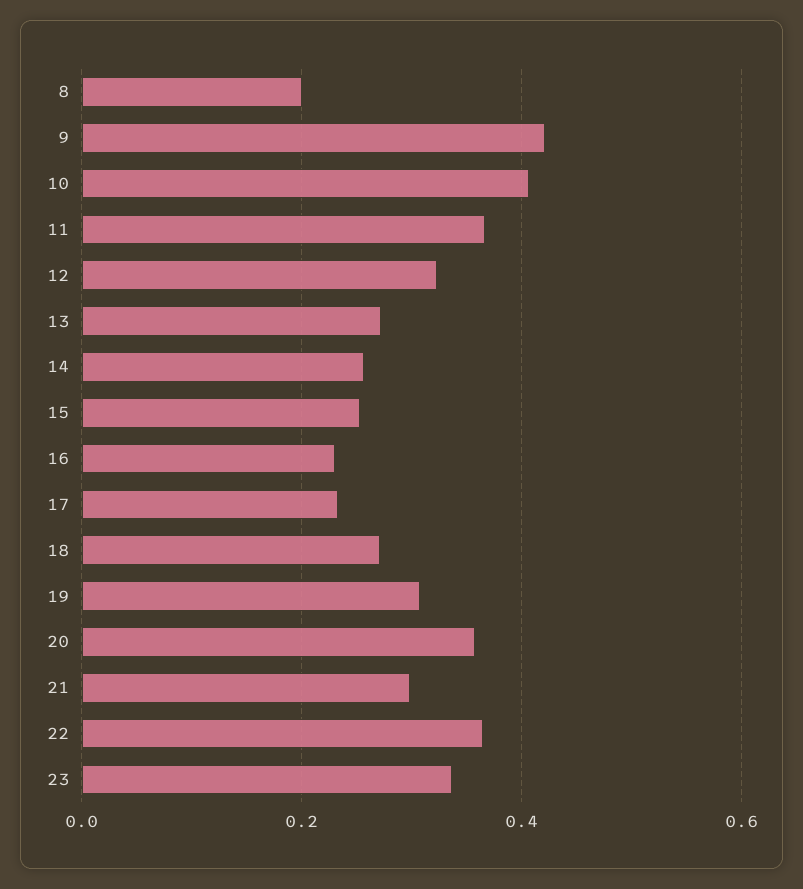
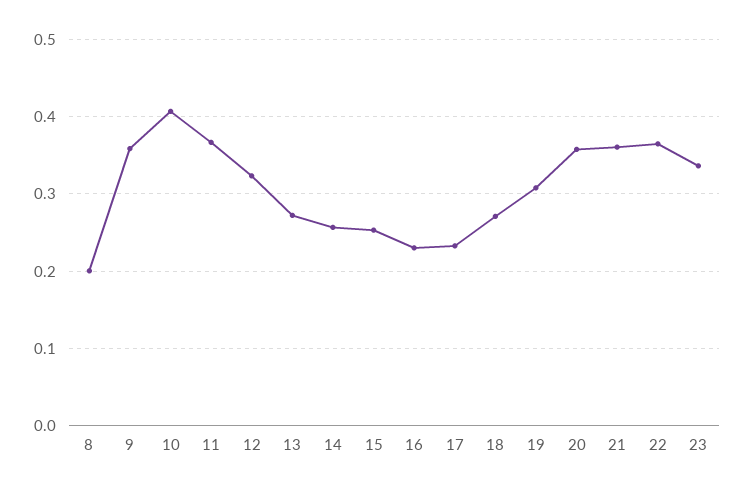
  {
    "8": 0.2,
-   "9": 0.42,
+   "9": 0.36,
    "10": 0.41,
    "11": 0.37,
    "12": 0.32,
    "13": 0.27,
    "14": 0.26,
    "15": 0.25,
    "16": 0.23,
    "17": 0.23,
    "18": 0.27,
    "19": 0.31,
    "20": 0.36,
-   "21": 0.3,
+   "21": 0.36,
    "22": 0.36,
    "23": 0.34
  }

